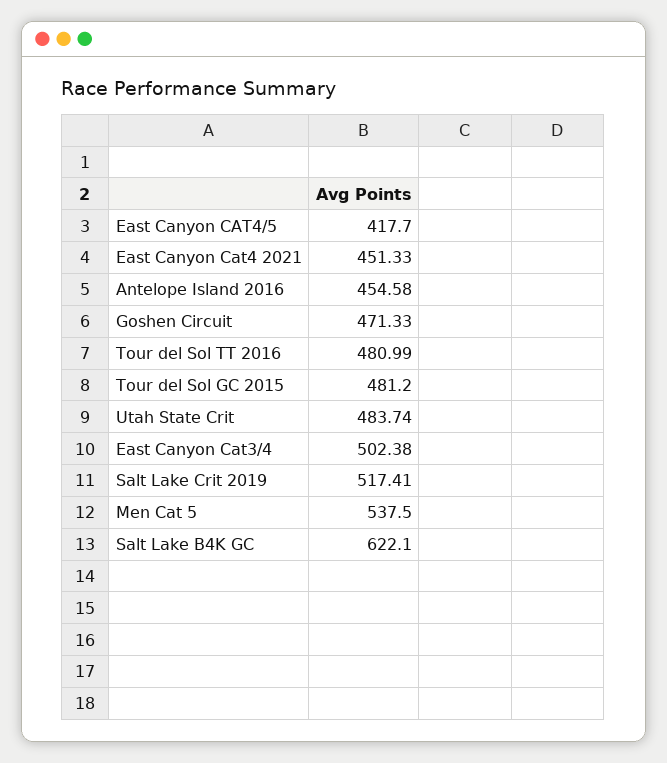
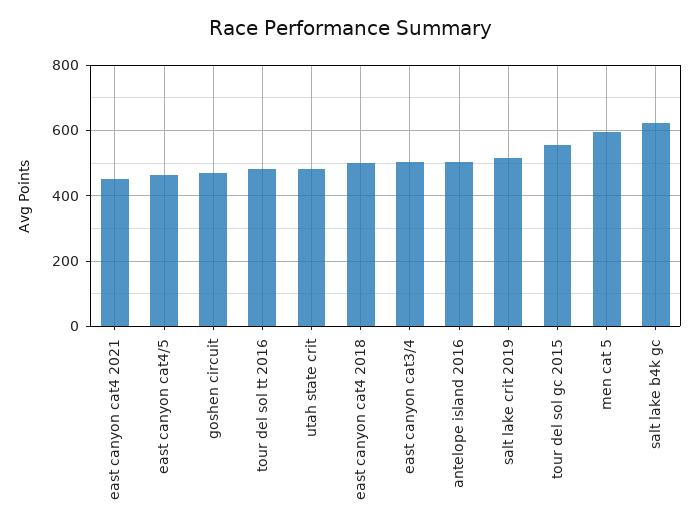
  {
-   "East Canyon CAT4/5": 417.7,
+   "East Canyon CAT4/5": 460,
    "East Canyon Cat4 2021": 451.33,
-   "Antelope Island 2016": 454.58,
+   "Antelope Island 2016": 500,
    "Goshen Circuit": 471.33,
    "Tour del Sol TT 2016": 480.99,
-   "Tour del Sol GC 2015": 481.2,
+   "Tour del Sol GC 2015": 560,
    "Utah State Crit": 483.74,
    "East Canyon Cat3/4": 502.38,
    "Salt Lake Crit 2019": 517.41,
-   "Men Cat 5": 537.5,
+   "Men Cat 5": 600,
-   "Salt Lake B4K GC": 622.1
+   "Salt Lake B4K GC": 622.1,
+   "east canyon cat4 2018": 500
  }

